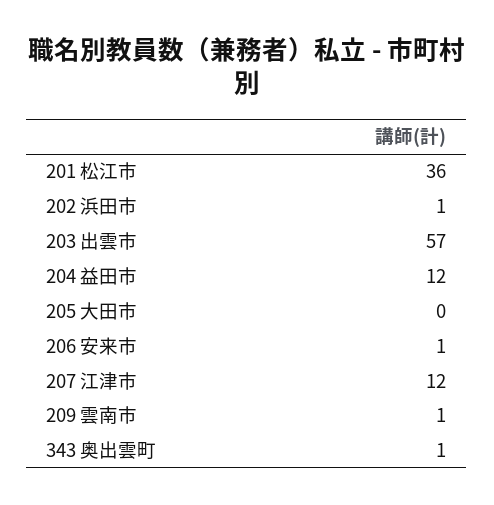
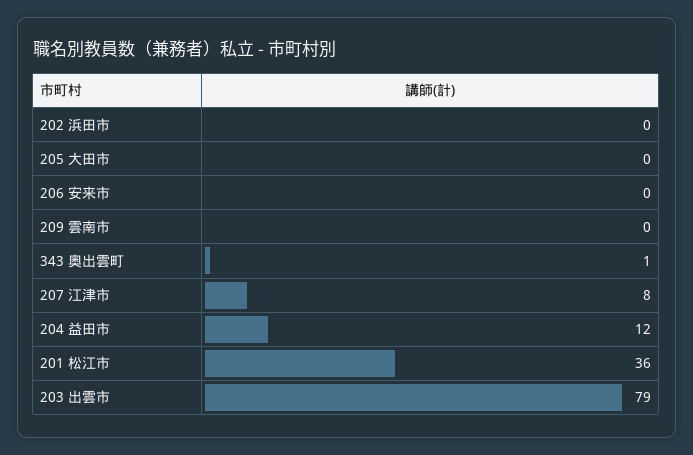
  {
    "201 松江市": 36,
-   "202 浜田市": 1,
+   "202 浜田市": 0,
-   "203 出雲市": 57,
+   "203 出雲市": 79,
    "204 益田市": 12,
    "205 大田市": 0,
-   "206 安来市": 1,
+   "206 安来市": 0,
-   "207 江津市": 12,
+   "207 江津市": 8,
-   "209 雲南市": 1,
+   "209 雲南市": 0,
    "343 奥出雲町": 1
  }

